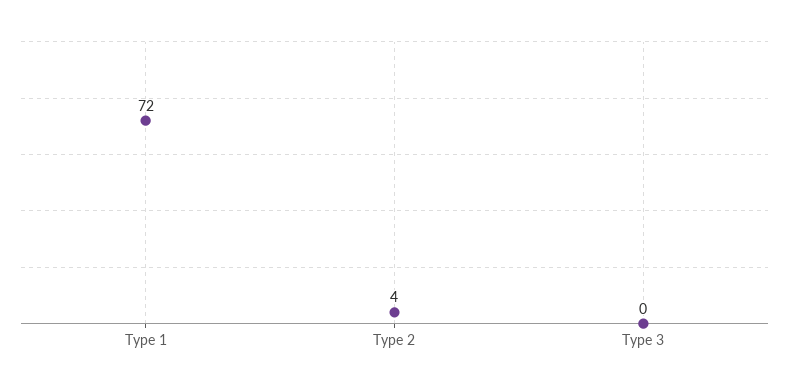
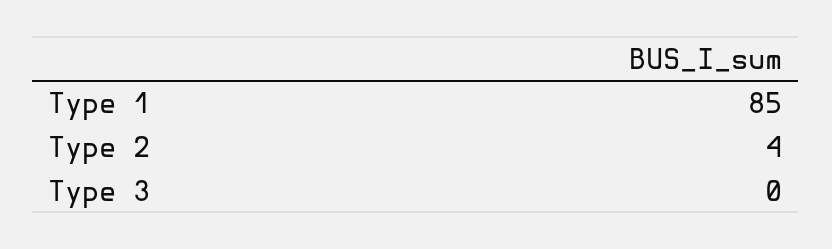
  {
-   "Type 1": 72,
+   "Type 1": 85,
    "Type 2": 4,
    "Type 3": 0
  }

